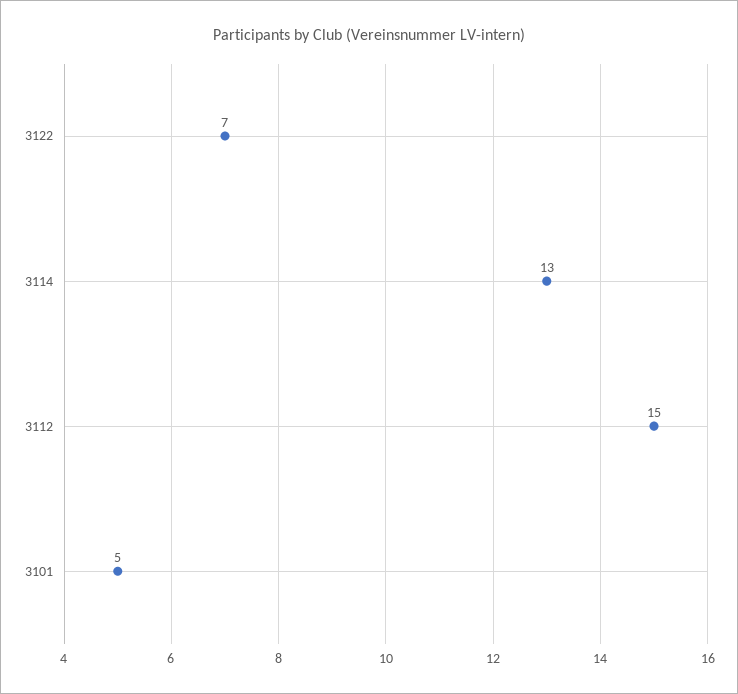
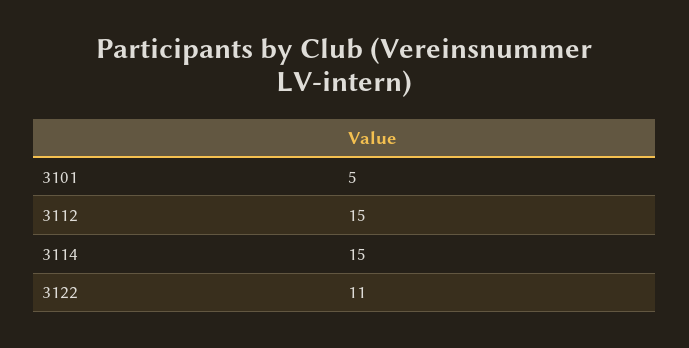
  {
-   "3122": 7,
+   "3122": 11,
-   "3114": 13,
+   "3114": 15,
    "3112": 15,
    "3101": 5
  }

